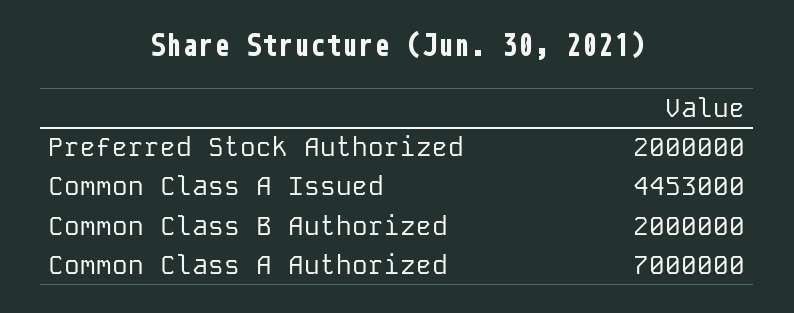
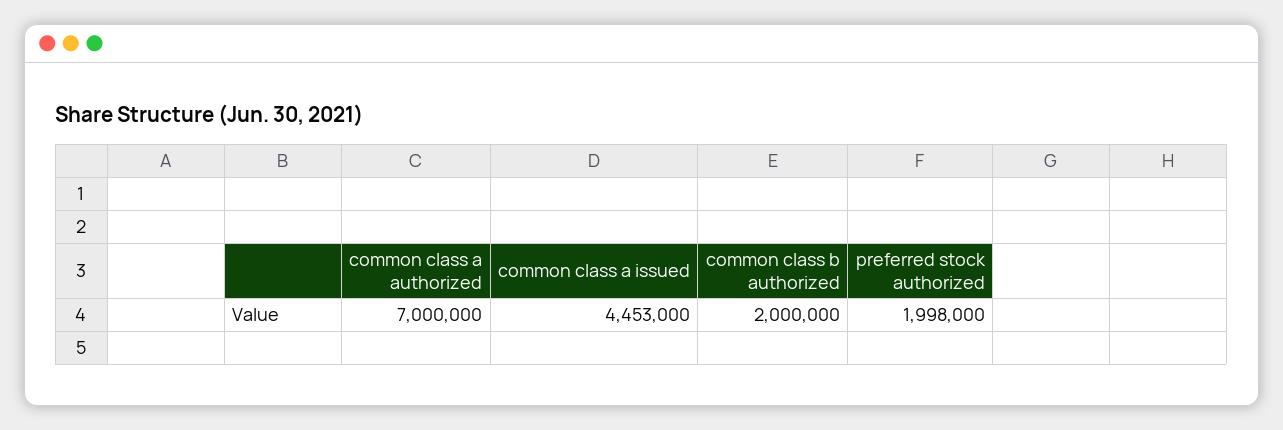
  {
-   "Preferred Stock Authorized": 2000000,
+   "Preferred Stock Authorized": 1998000,
    "Common Class A Issued": 4453000,
    "Common Class B Authorized": 2000000,
    "Common Class A Authorized": 7000000
  }

